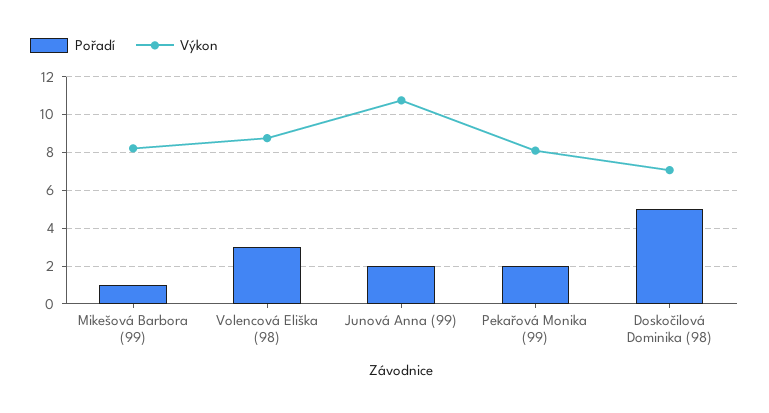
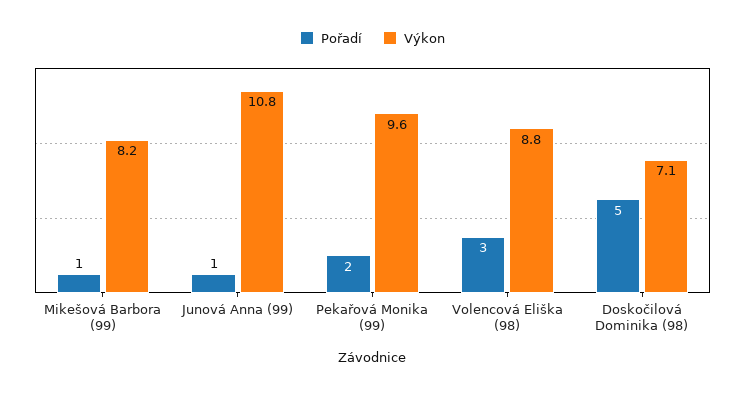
  {
    "Pořadí": {
      "Mikešová Barbora (99)": 1,
      "Volencová Eliška (98)": 3,
-     "Junová Anna (99)": 2,
+     "Junová Anna (99)": 1,
      "Pekařová Monika (99)": 2,
      "Doskočilová Dominika (98)": 5
    },
    "Výkon": {
      "Mikešová Barbora (99)": 8.2,
      "Volencová Eliška (98)": 8.8,
      "Junová Anna (99)": 10.8,
-     "Pekařová Monika (99)": 8,
+     "Pekařová Monika (99)": 9.6,
      "Doskočilová Dominika (98)": 7.1
    }
  }

